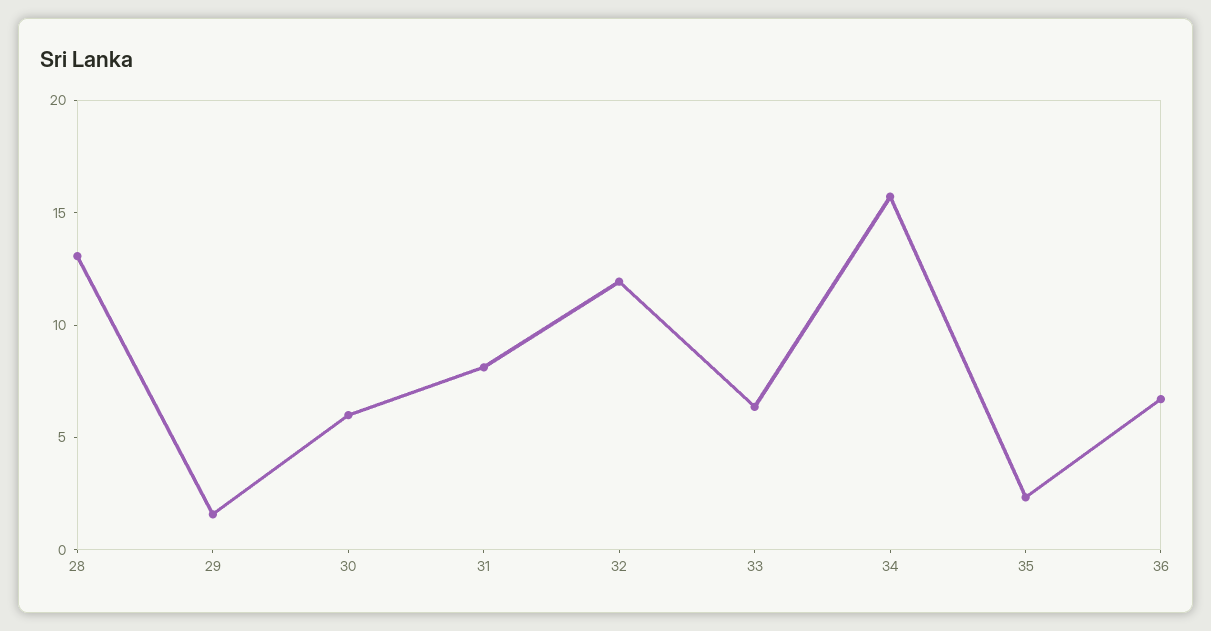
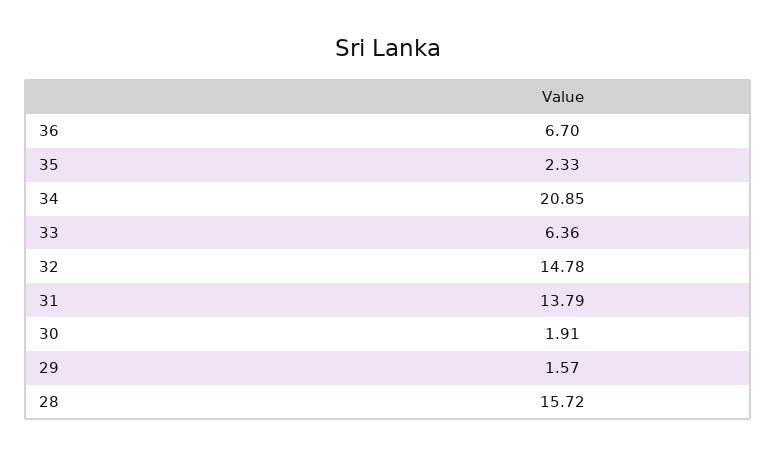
  {
-   "28": 13,
+   "28": 15.72,
    "29": 1.57,
-   "30": 6,
+   "30": 1.91,
-   "31": 8,
+   "31": 13.79,
-   "32": 12,
+   "32": 14.78,
    "33": 6.36,
-   "34": 16,
+   "34": 20.85,
    "35": 2.33,
    "36": 6.7
  }

